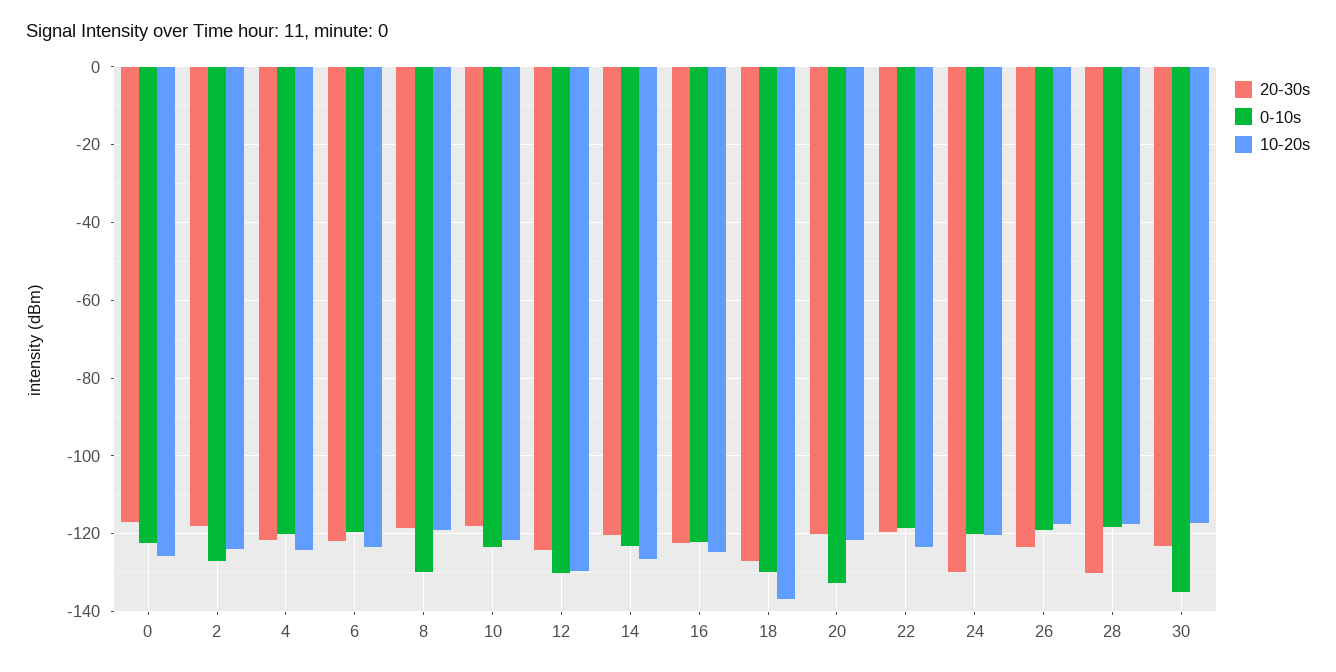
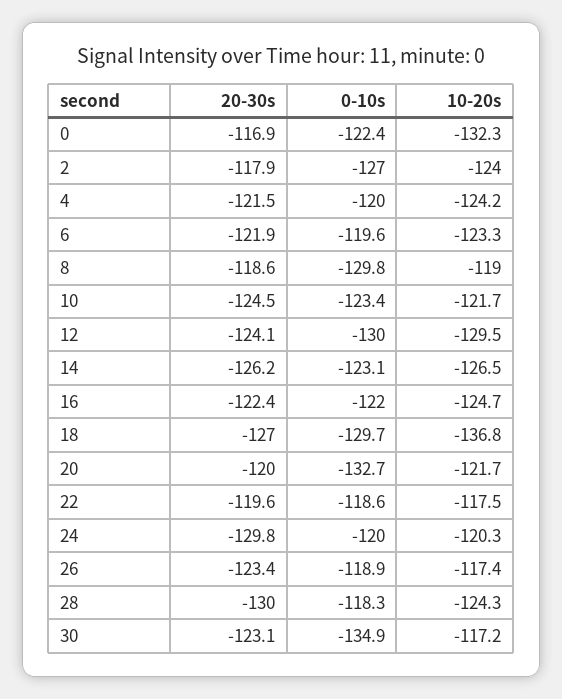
  {
    "20-30s": {
      "0": -116.9,
      "2": -117.9,
      "4": -121.5,
      "6": -121.9,
      "8": -118.6,
-     "10": -118,
+     "10": -124.5,
      "12": -124.1,
-     "14": -120,
+     "14": -126.2,
      "16": -122.4,
      "18": -127,
      "20": -120,
      "22": -119.6,
      "24": -129.8,
      "26": -123.4,
      "28": -130,
      "30": -123.1
    },
    "0-10s": {
      "0": -122.4,
      "2": -127,
      "4": -120,
      "6": -119.6,
      "8": -129.8,
      "10": -123.4,
      "12": -130,
      "14": -123.1,
      "16": -122,
      "18": -129.7,
      "20": -132.7,
      "22": -118.6,
      "24": -120,
      "26": -118.9,
      "28": -118.3,
      "30": -134.9
    },
    "10-20s": {
-     "0": -126,
+     "0": -132.3,
      "2": -124,
      "4": -124.2,
      "6": -123.3,
      "8": -119,
      "10": -121.7,
      "12": -129.5,
      "14": -126.5,
      "16": -124.7,
      "18": -136.8,
      "20": -121.7,
-     "22": -124,
+     "22": -117.5,
      "24": -120.3,
      "26": -117.4,
-     "28": -118,
+     "28": -124.3,
      "30": -117.2
    }
  }

